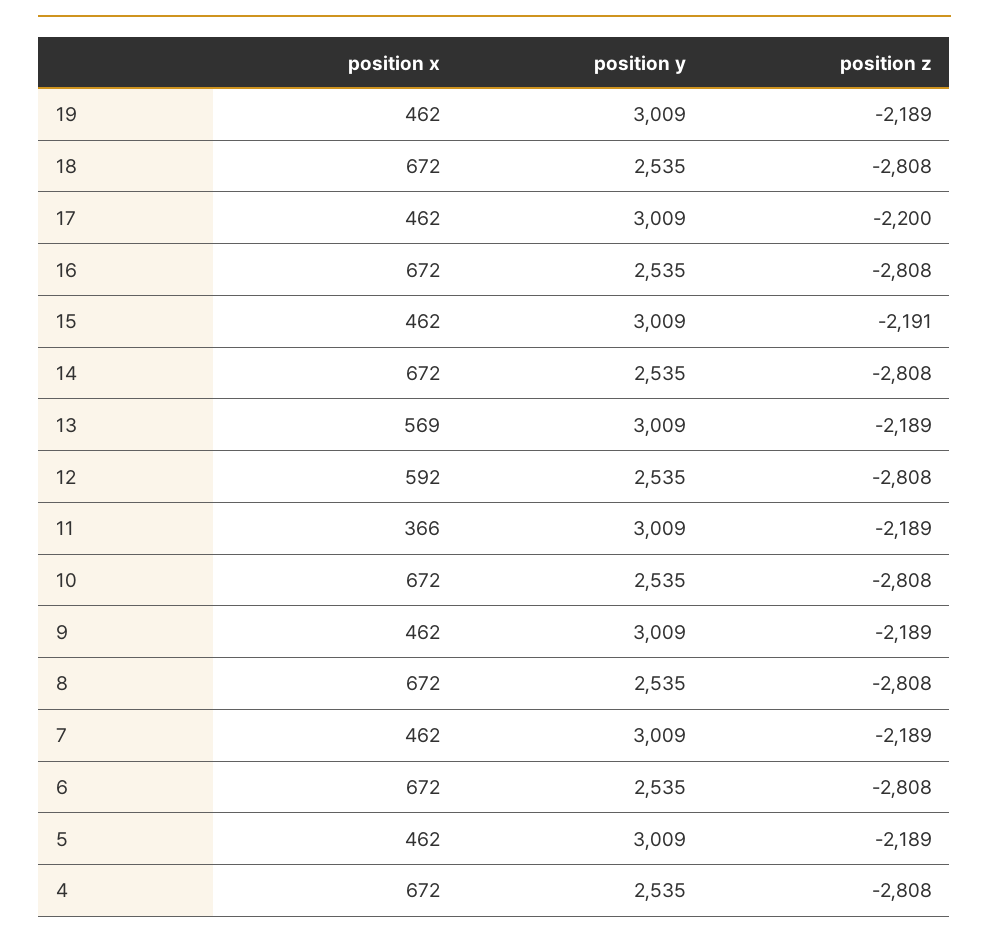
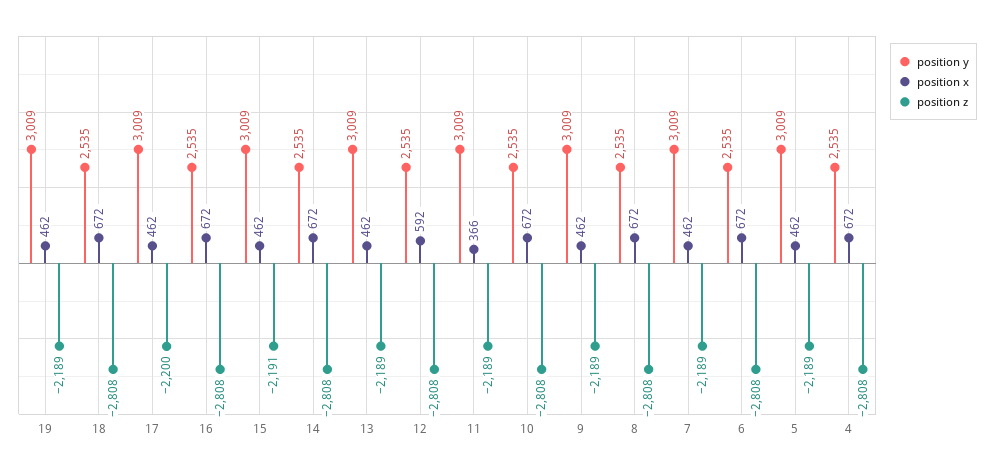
  {
    "position x": {
      "19": 462,
      "18": 672,
      "17": 462,
      "16": 672,
      "15": 462,
      "14": 672,
-     "13": 569,
+     "13": 462,
      "12": 592,
      "11": 366,
      "10": 672,
      "9": 462,
      "8": 672,
      "7": 462,
      "6": 672,
      "5": 462,
      "4": 672
    },
    "position y": {
      "19": 3009,
      "18": 2535,
      "17": 3009,
      "16": 2535,
      "15": 3009,
      "14": 2535,
      "13": 3009,
      "12": 2535,
      "11": 3009,
      "10": 2535,
      "9": 3009,
      "8": 2535,
      "7": 3009,
      "6": 2535,
      "5": 3009,
      "4": 2535
    },
    "position z": {
      "19": -2189,
      "18": -2808,
      "17": -2200,
      "16": -2808,
      "15": -2191,
      "14": -2808,
      "13": -2189,
      "12": -2808,
      "11": -2189,
      "10": -2808,
      "9": -2189,
      "8": -2808,
      "7": -2189,
      "6": -2808,
      "5": -2189,
      "4": -2808
    }
  }

